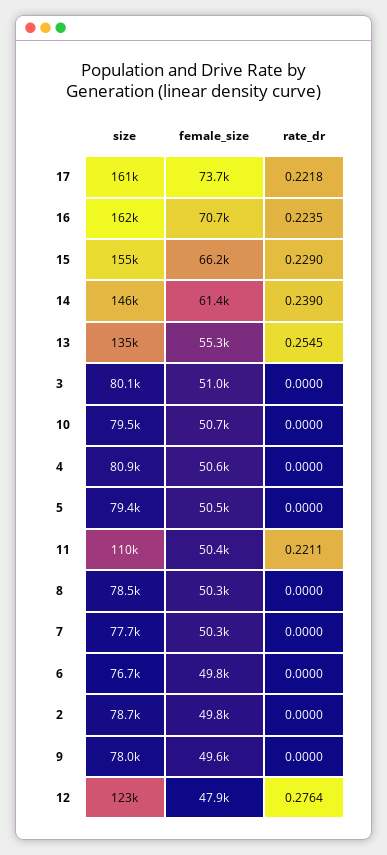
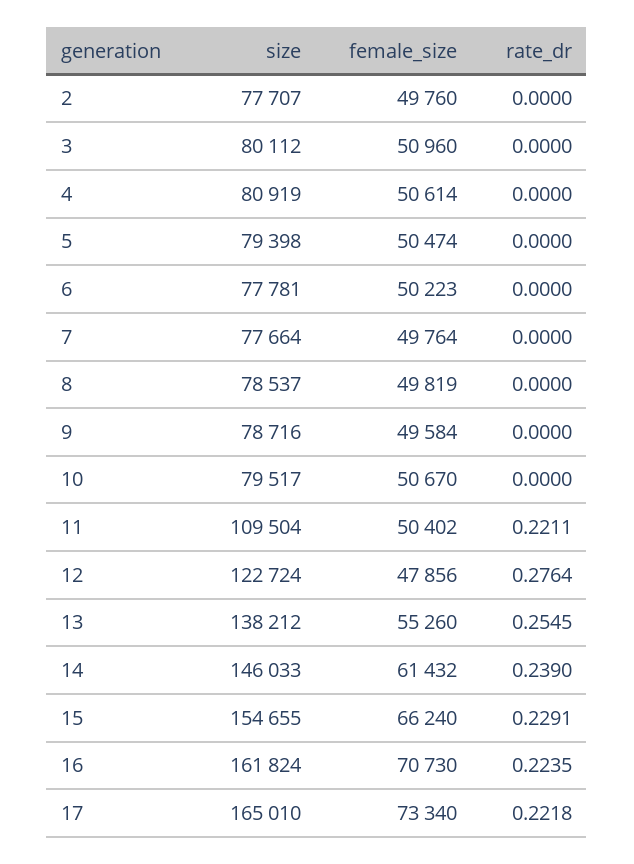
  {
    "size": {
-     "17": 161000,
+     "17": 165010,
      "16": 161824,
      "15": 154655,
      "14": 146033,
-     "13": 135000,
+     "13": 138212,
      "3": 80112,
      "10": 79517,
      "4": 80919,
      "5": 79398,
      "11": 109504,
      "8": 78537,
      "7": 77664,
-     "6": 76700,
+     "6": 77781,
-     "2": 78700,
+     "2": 77707,
-     "9": 78000,
+     "9": 78716,
      "12": 122724
    },
    "female_size": {
-     "17": 73700,
+     "17": 73340,
      "16": 70730,
      "15": 66240,
      "14": 61432,
      "13": 55260,
      "3": 50960,
      "10": 50670,
      "4": 50614,
      "5": 50474,
      "11": 50402,
-     "8": 50300,
+     "8": 49819,
-     "7": 50300,
+     "7": 49764,
-     "6": 49800,
+     "6": 50223,
      "2": 49760,
      "9": 49584,
      "12": 47856
    },
    "rate_dr": {
      "17": 0.2218,
      "16": 0.2235,
-     "15": 0.229,
+     "15": 0.2291,
      "14": 0.239,
      "13": 0.2545,
      "3": 0,
      "10": 0,
      "4": 0,
      "5": 0,
      "11": 0.2211,
      "8": 0,
      "7": 0,
      "6": 0,
      "2": 0,
      "9": 0,
      "12": 0.2764
    }
  }

